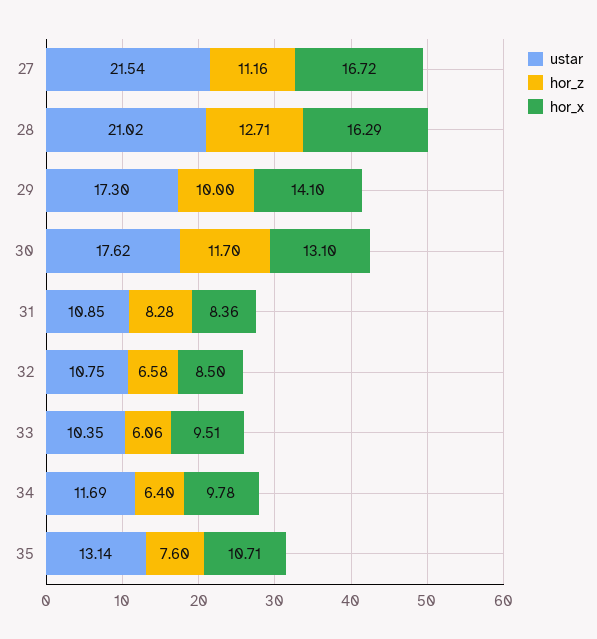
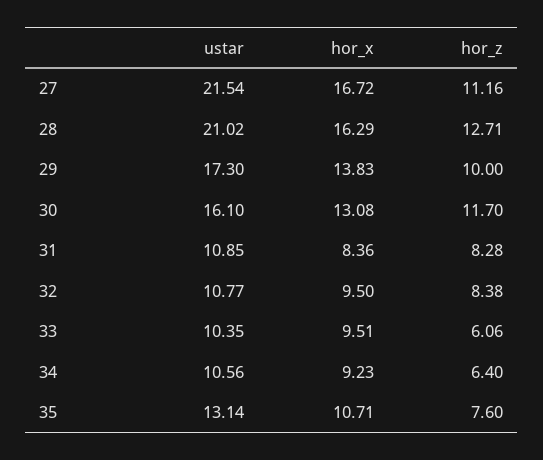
  {
    "ustar": {
      "27": 21.54,
      "28": 21.02,
      "29": 17.3,
-     "30": 17.62,
+     "30": 16.1,
      "31": 10.85,
-     "32": 10.75,
+     "32": 10.77,
      "33": 10.35,
-     "34": 11.69,
+     "34": 10.56,
      "35": 13.14
    },
    "hor_z": {
      "27": 11.16,
      "28": 12.71,
      "29": 10,
      "30": 11.7,
      "31": 8.28,
-     "32": 6.58,
+     "32": 8.38,
      "33": 6.06,
      "34": 6.4,
      "35": 7.6
    },
    "hor_x": {
      "27": 16.72,
      "28": 16.29,
-     "29": 14.1,
+     "29": 13.83,
-     "30": 13.1,
+     "30": 13.08,
      "31": 8.36,
-     "32": 8.5,
+     "32": 9.5,
      "33": 9.51,
-     "34": 9.78,
+     "34": 9.23,
      "35": 10.71
    }
  }

